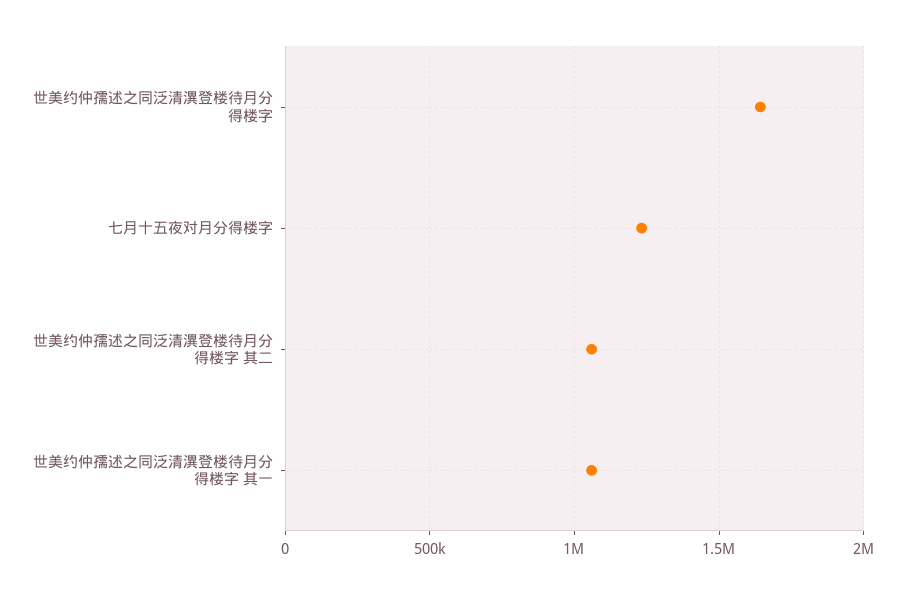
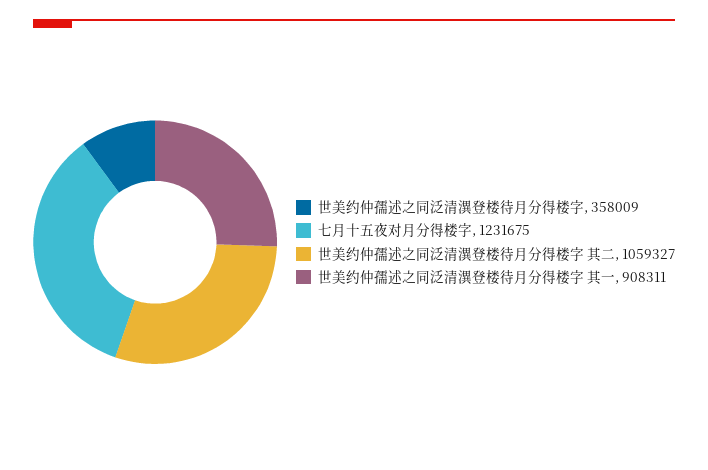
  {
-   "世美约仲孺述之同泛清潩登楼待月分得楼字": 1650000,
+   "世美约仲孺述之同泛清潩登楼待月分得楼字": 358009,
    "七月十五夜对月分得楼字": 1231675,
    "世美约仲孺述之同泛清潩登楼待月分得楼字 其二": 1059327,
-   "世美约仲孺述之同泛清潩登楼待月分得楼字 其一": 1050000
+   "世美约仲孺述之同泛清潩登楼待月分得楼字 其一": 908311
  }

